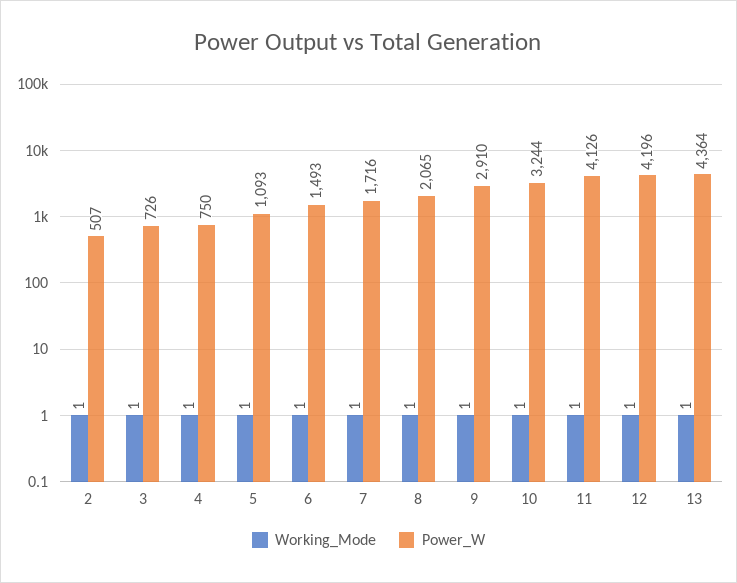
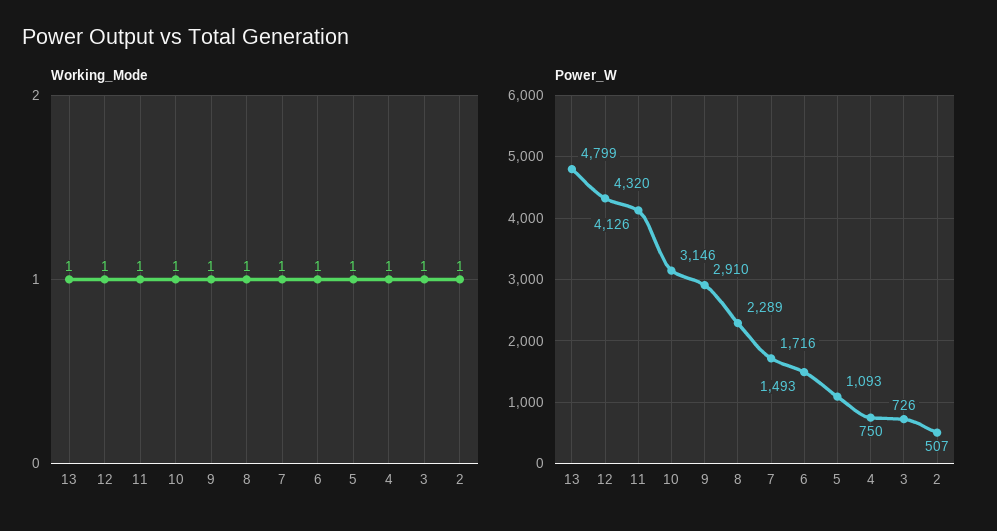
  {
    "Working_Mode": {
      "2": 1,
      "3": 1,
      "4": 1,
      "5": 1,
      "6": 1,
      "7": 1,
      "8": 1,
      "9": 1,
      "10": 1,
      "11": 1,
      "12": 1,
      "13": 1
    },
    "Power_W": {
      "2": 507,
      "3": 726,
      "4": 750,
      "5": 1093,
      "6": 1493,
      "7": 1716,
-     "8": 2065,
+     "8": 2289,
      "9": 2910,
-     "10": 3244,
+     "10": 3146,
      "11": 4126,
-     "12": 4196,
+     "12": 4320,
-     "13": 4364
+     "13": 4799
    }
  }

